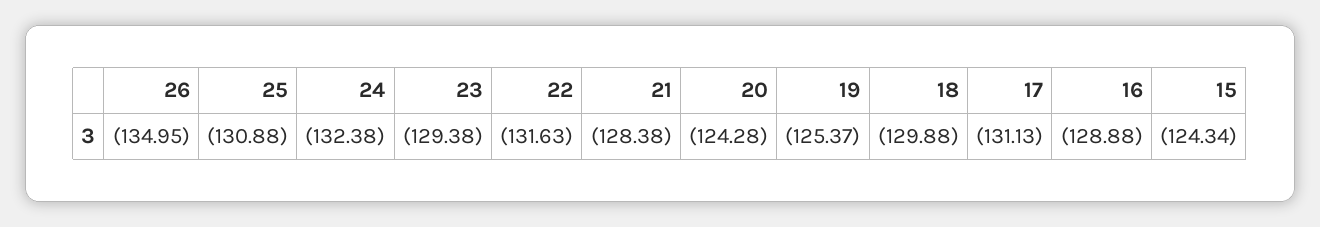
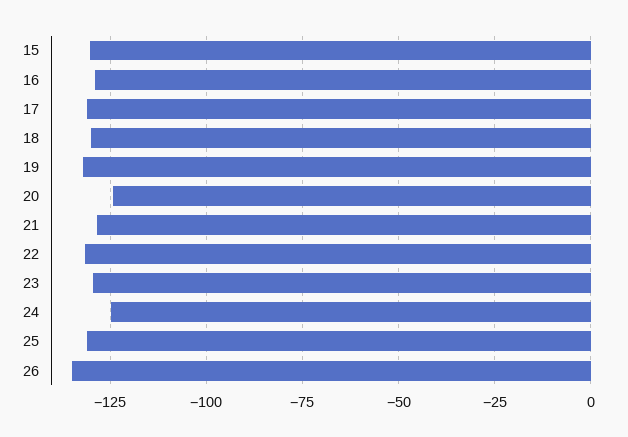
  {
    "26": -134.95,
    "25": -130.88,
-   "24": -132.38,
+   "24": -125,
    "23": -129.38,
    "22": -131.63,
    "21": -128.38,
    "20": -124.28,
-   "19": -125.37,
+   "19": -132.5,
    "18": -129.88,
    "17": -131.13,
    "16": -128.88,
-   "15": -124.34
+   "15": -130
  }

